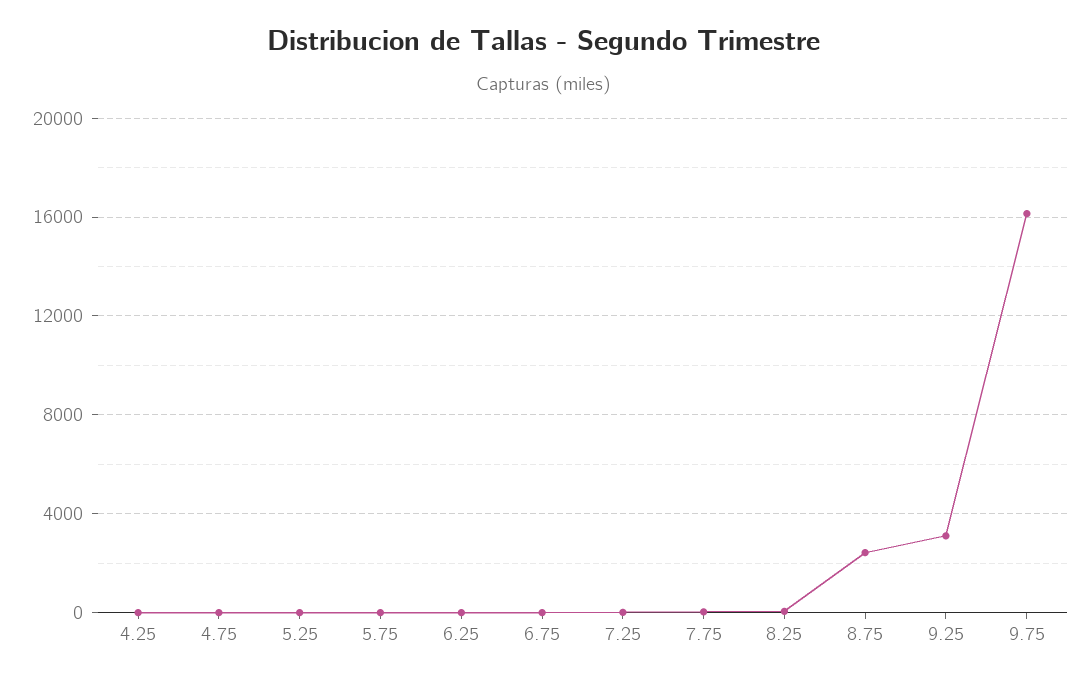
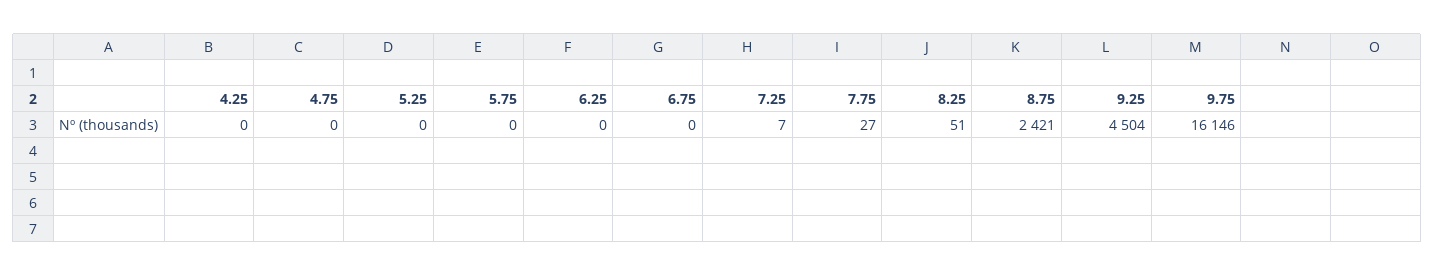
  {
    "4.25": 0,
    "4.75": 0,
    "5.25": 0,
    "5.75": 0,
    "6.25": 0,
    "6.75": 0,
    "7.25": 7,
    "7.75": 27,
    "8.25": 51,
    "8.75": 2421,
-   "9.25": 3000,
+   "9.25": 4504,
    "9.75": 16146
  }

